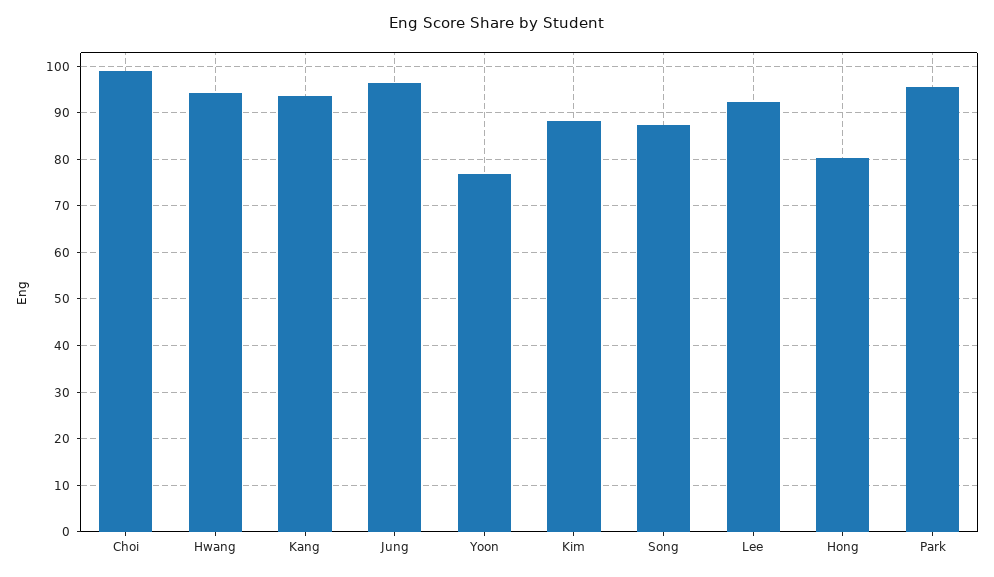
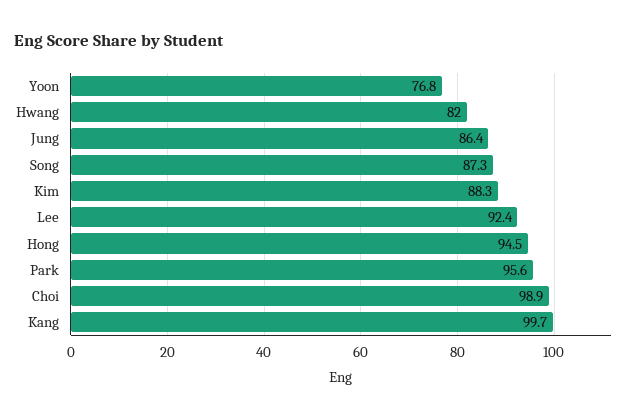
  {
    "Choi": 98.9,
-   "Hwang": 94,
+   "Hwang": 82,
-   "Kang": 94,
+   "Kang": 99.7,
-   "Jung": 96,
+   "Jung": 86.4,
    "Yoon": 76.8,
    "Kim": 88.3,
    "Song": 87.3,
    "Lee": 92.4,
-   "Hong": 80,
+   "Hong": 94.5,
    "Park": 95.6
  }

